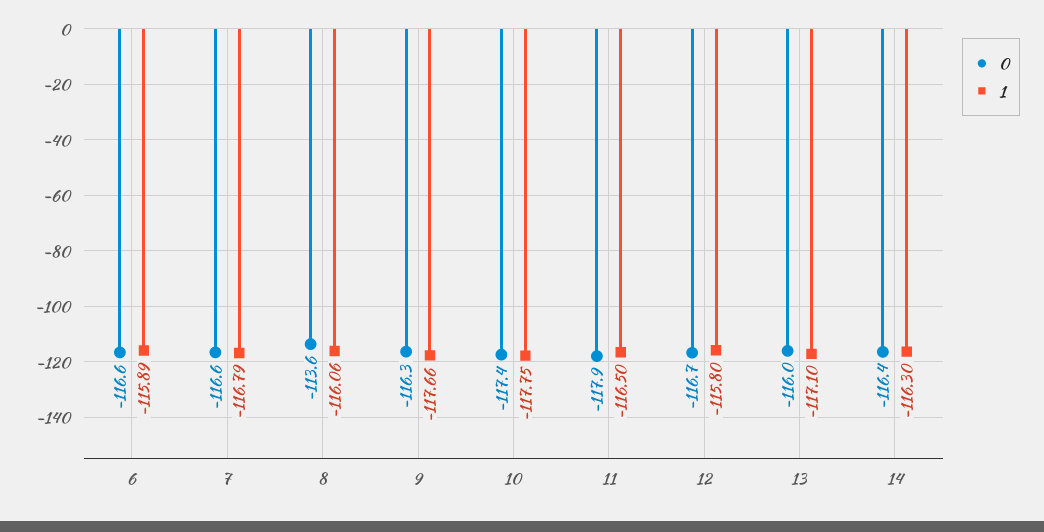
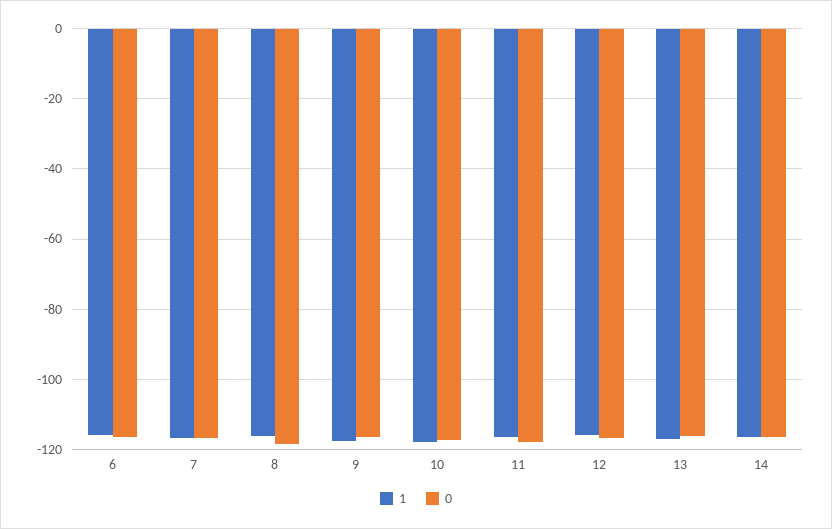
  {
    "0": {
      "6": -116.6,
      "7": -116.6,
-     "8": -113.6,
+     "8": -118,
      "9": -116.3,
      "10": -117.4,
      "11": -117.9,
      "12": -116.7,
      "13": -116,
      "14": -116.4
    },
    "1": {
      "6": -115.89,
      "7": -116.79,
      "8": -116.06,
      "9": -117.66,
      "10": -117.75,
      "11": -116.5,
      "12": -115.8,
      "13": -117.1,
      "14": -116.3
    }
  }

